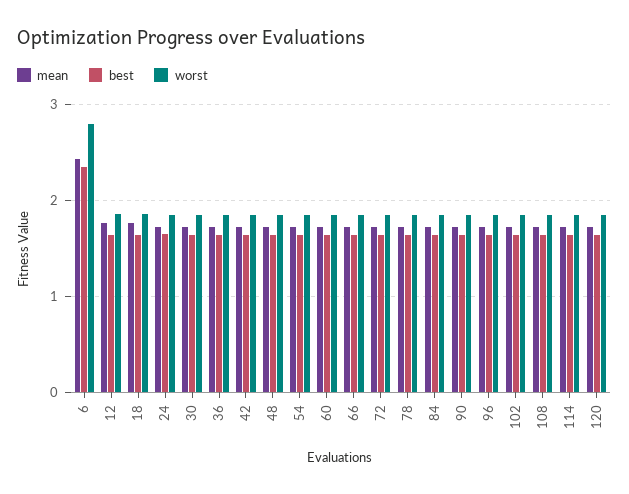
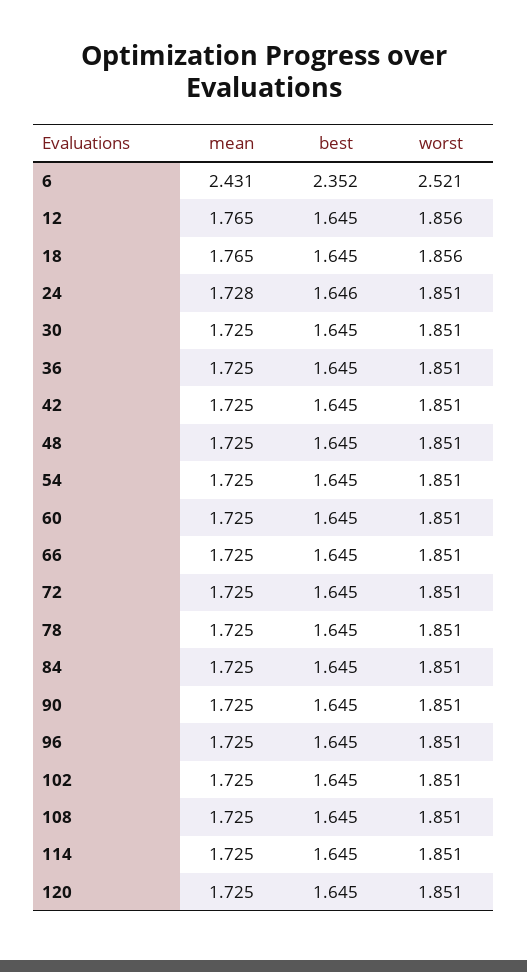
  {
    "mean": {
      "6": 2.431,
      "12": 1.765,
      "18": 1.765,
      "24": 1.728,
      "30": 1.725,
      "36": 1.725,
      "42": 1.725,
      "48": 1.725,
      "54": 1.725,
      "60": 1.725,
      "66": 1.725,
      "72": 1.725,
      "78": 1.725,
      "84": 1.725,
      "90": 1.725,
      "96": 1.725,
      "102": 1.725,
      "108": 1.725,
      "114": 1.725,
      "120": 1.725
    },
    "best": {
      "6": 2.352,
      "12": 1.645,
      "18": 1.645,
      "24": 1.646,
      "30": 1.645,
      "36": 1.645,
      "42": 1.645,
      "48": 1.645,
      "54": 1.645,
      "60": 1.645,
      "66": 1.645,
      "72": 1.645,
      "78": 1.645,
      "84": 1.645,
      "90": 1.645,
      "96": 1.645,
      "102": 1.645,
      "108": 1.645,
      "114": 1.645,
      "120": 1.645
    },
    "worst": {
-     "6": 2.8,
+     "6": 2.521,
      "12": 1.856,
      "18": 1.856,
      "24": 1.851,
      "30": 1.851,
      "36": 1.851,
      "42": 1.851,
      "48": 1.851,
      "54": 1.851,
      "60": 1.851,
      "66": 1.851,
      "72": 1.851,
      "78": 1.851,
      "84": 1.851,
      "90": 1.851,
      "96": 1.851,
      "102": 1.851,
      "108": 1.851,
      "114": 1.851,
      "120": 1.851
    }
  }

